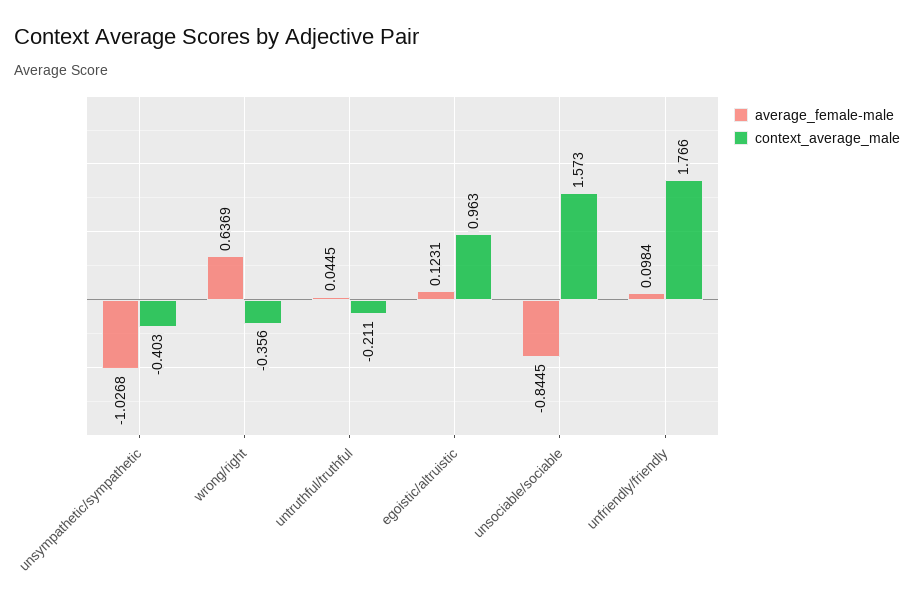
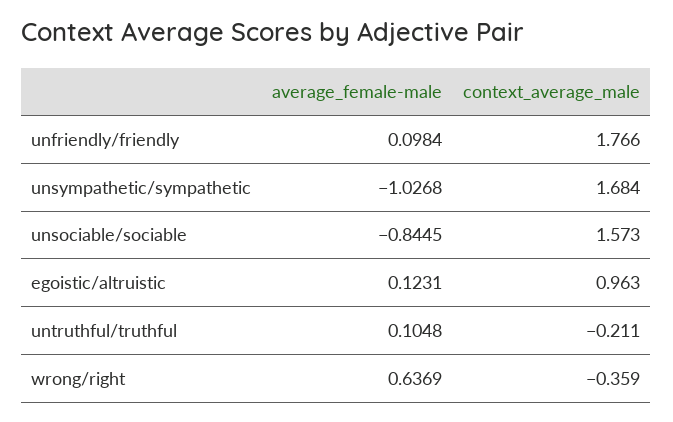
  {
    "average_female-male": {
      "unsympathetic/sympathetic": -1.0268,
      "wrong/right": 0.6369,
-     "untruthful/truthful": 0.0445,
+     "untruthful/truthful": 0.1048,
      "egoistic/altruistic": 0.1231,
      "unsociable/sociable": -0.8445,
      "unfriendly/friendly": 0.0984
    },
    "context_average_male": {
-     "unsympathetic/sympathetic": -0.403,
+     "unsympathetic/sympathetic": 1.684,
-     "wrong/right": -0.356,
+     "wrong/right": -0.359,
      "untruthful/truthful": -0.211,
      "egoistic/altruistic": 0.963,
      "unsociable/sociable": 1.573,
      "unfriendly/friendly": 1.766
    }
  }

